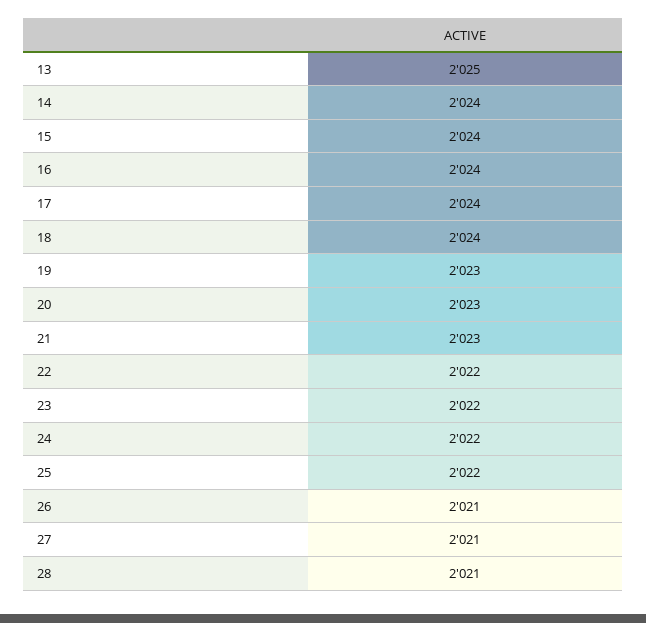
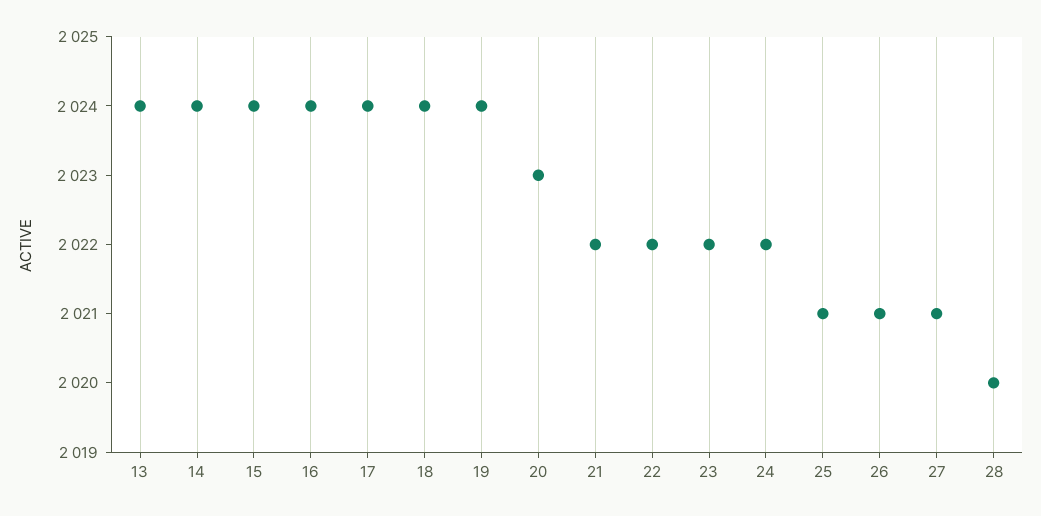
  {
-   "13": 2025,
+   "13": 2024,
    "14": 2024,
    "15": 2024,
    "16": 2024,
    "17": 2024,
    "18": 2024,
-   "19": 2023,
+   "19": 2024,
    "20": 2023,
-   "21": 2023,
+   "21": 2022,
    "22": 2022,
    "23": 2022,
    "24": 2022,
-   "25": 2022,
+   "25": 2021,
    "26": 2021,
    "27": 2021,
-   "28": 2021
+   "28": 2020
  }

